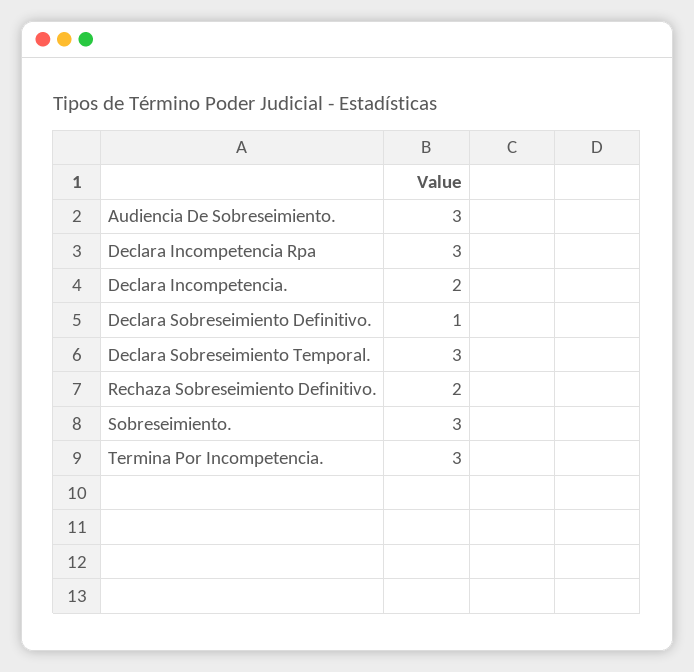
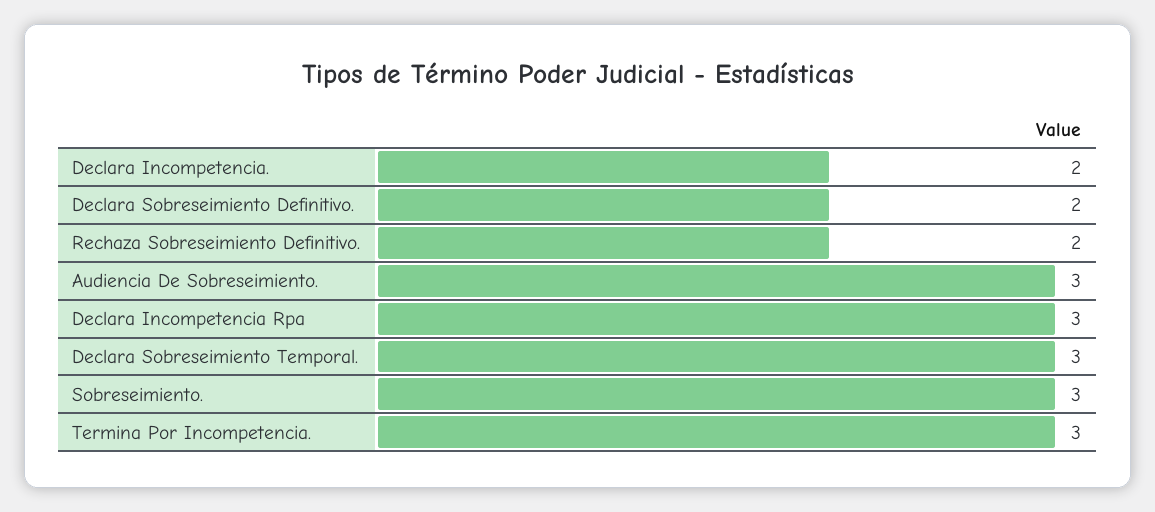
  {
    "Audiencia De Sobreseimiento.": 3,
    "Declara Incompetencia Rpa": 3,
    "Declara Incompetencia.": 2,
-   "Declara Sobreseimiento Definitivo.": 1,
+   "Declara Sobreseimiento Definitivo.": 2,
    "Declara Sobreseimiento Temporal.": 3,
    "Rechaza Sobreseimiento Definitivo.": 2,
    "Sobreseimiento.": 3,
    "Termina Por Incompetencia.": 3
  }

